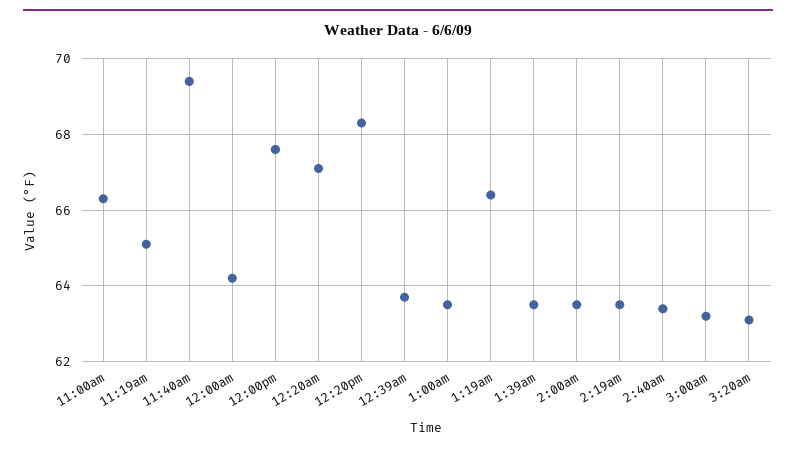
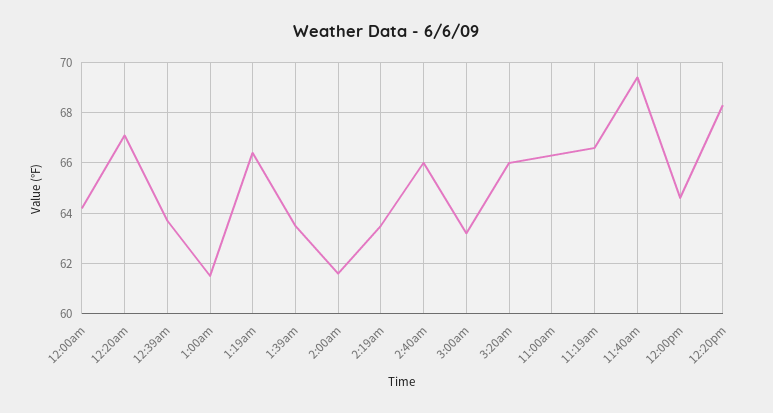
  {
    "11:00am": 66.5,
-   "11:19am": 65,
+   "11:19am": 66.5,
    "11:40am": 69.5,
    "12:00am": 64,
-   "12:00pm": 67.5,
+   "12:00pm": 64.5,
    "12:20am": 67,
    "12:20pm": 68.5,
    "12:39am": 63.5,
-   "1:00am": 63.5,
+   "1:00am": 61.5,
    "1:19am": 66.5,
    "1:39am": 63.5,
-   "2:00am": 63.5,
+   "2:00am": 61.5,
    "2:19am": 63.5,
-   "2:40am": 63.5,
+   "2:40am": 66,
    "3:00am": 63,
-   "3:20am": 63
+   "3:20am": 66
  }

